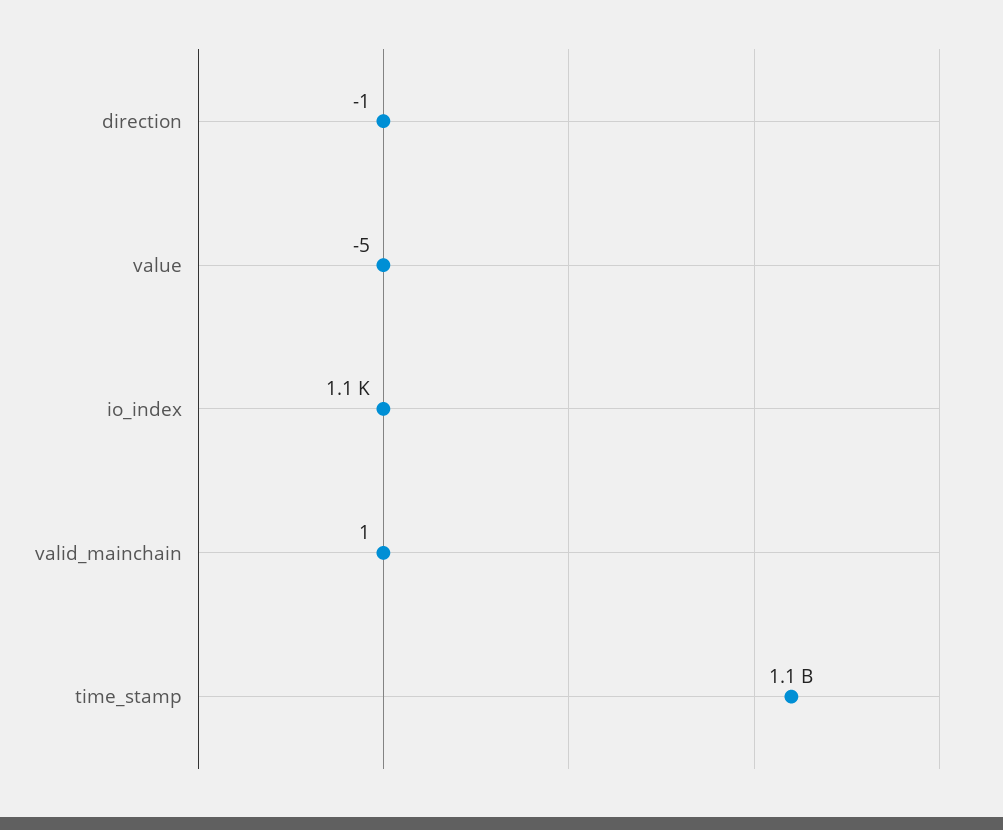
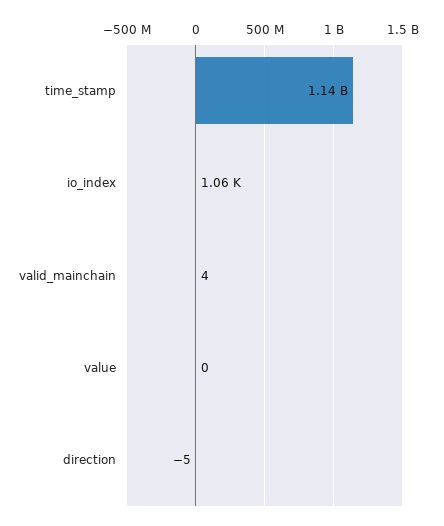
  {
-   "direction": -1,
+   "direction": -5,
-   "value": -5,
+   "value": 0,
    "io_index": 1060,
-   "valid_mainchain": 1,
+   "valid_mainchain": 4,
    "time_stamp": 1140000000
  }

